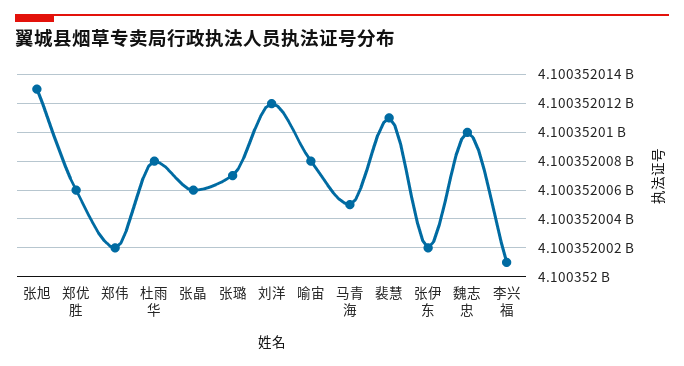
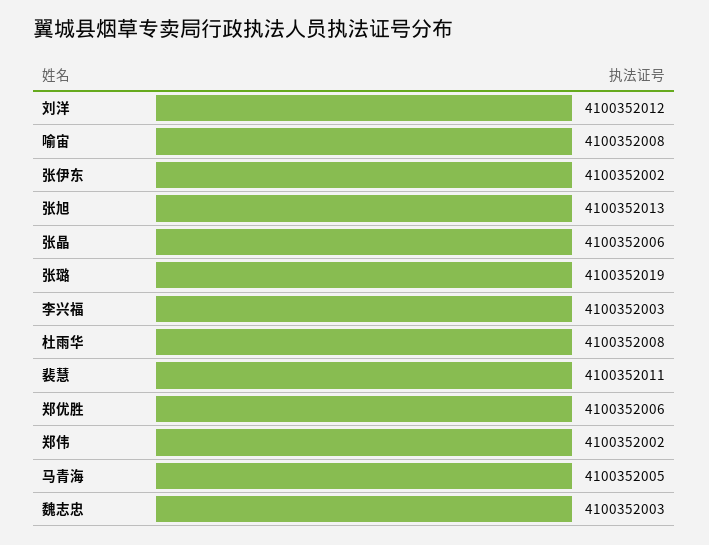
  {
    "张旭": 4100352013,
    "郑优胜": 4100352006,
    "郑伟": 4100352002,
    "杜雨华": 4100352008,
    "张晶": 4100352006,
-   "张璐": 4100352007,
+   "张璐": 4100352019,
    "刘洋": 4100352012,
    "喻宙": 4100352008,
    "马青海": 4100352005,
    "裴慧": 4100352011,
    "张伊东": 4100352002,
-   "魏志忠": 4100352010,
+   "魏志忠": 4100352003,
-   "李兴福": 4100352001
+   "李兴福": 4100352003
  }

